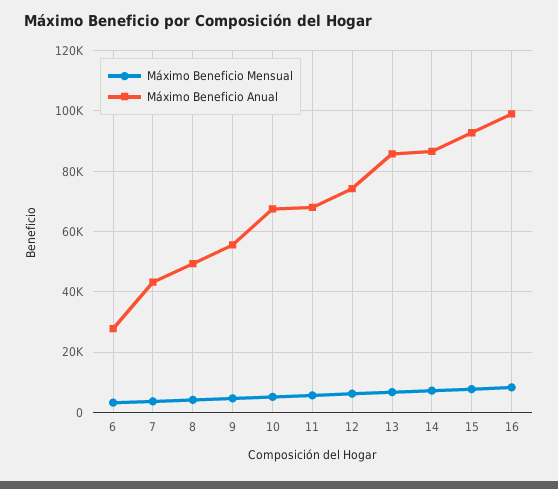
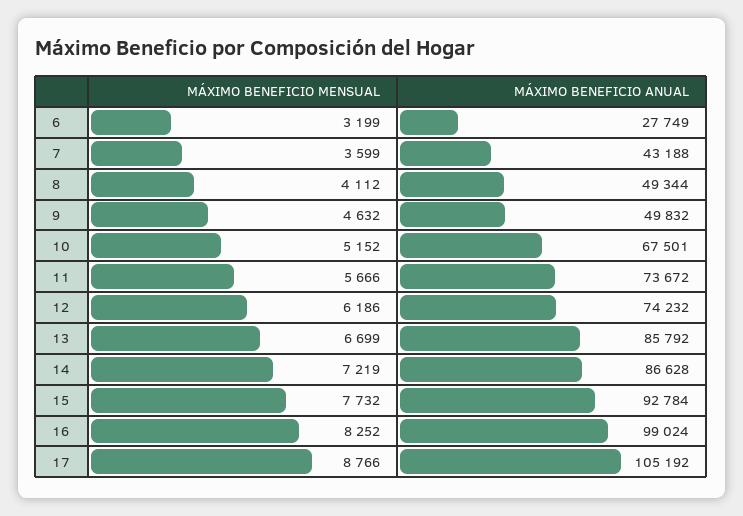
  {
    "Máximo Beneficio Mensual": {
      "6": 3199,
      "7": 3599,
      "8": 4112,
      "9": 4632,
      "10": 5152,
      "11": 5666,
      "12": 6186,
      "13": 6699,
      "14": 7219,
      "15": 7732,
-     "16": 8252
+     "16": 8252,
+     "17": 8766
    },
    "Máximo Beneficio Anual": {
      "6": 27749,
      "7": 43188,
      "8": 49344,
-     "9": 56000,
+     "9": 49832,
      "10": 67501,
-     "11": 68000,
+     "11": 73672,
      "12": 74232,
      "13": 85792,
      "14": 86628,
      "15": 92784,
-     "16": 99024
+     "16": 99024,
+     "17": 105192
    }
  }

